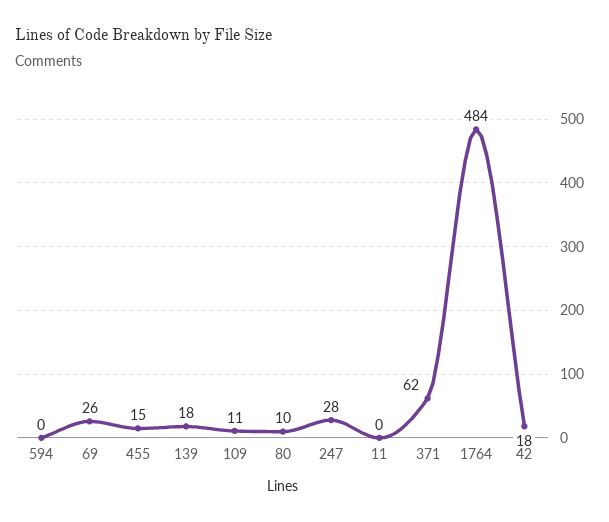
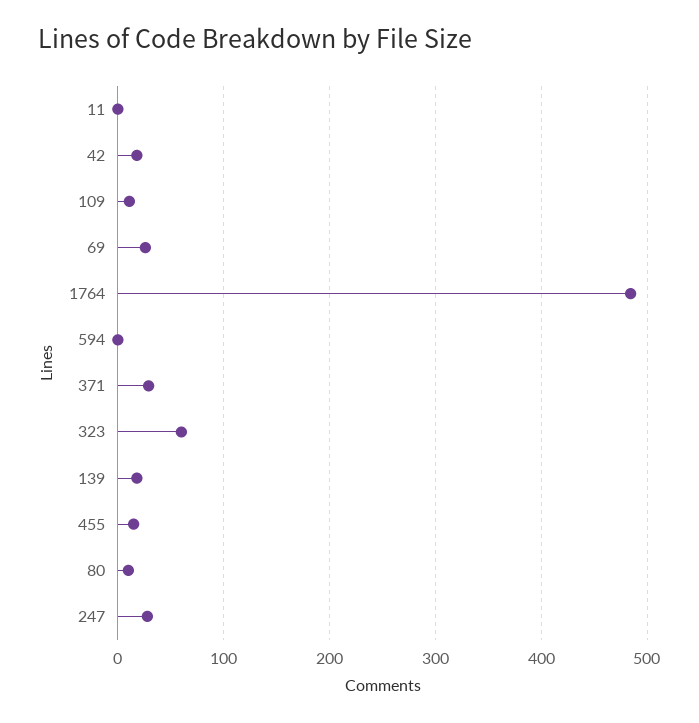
  {
    "594": 0,
    "69": 26,
    "455": 15,
    "139": 18,
    "109": 11,
    "80": 10,
    "247": 28,
    "11": 0,
-   "371": 62,
+   "371": 30,
    "1764": 484,
-   "42": 18
+   "42": 18,
+   "323": 60
  }

